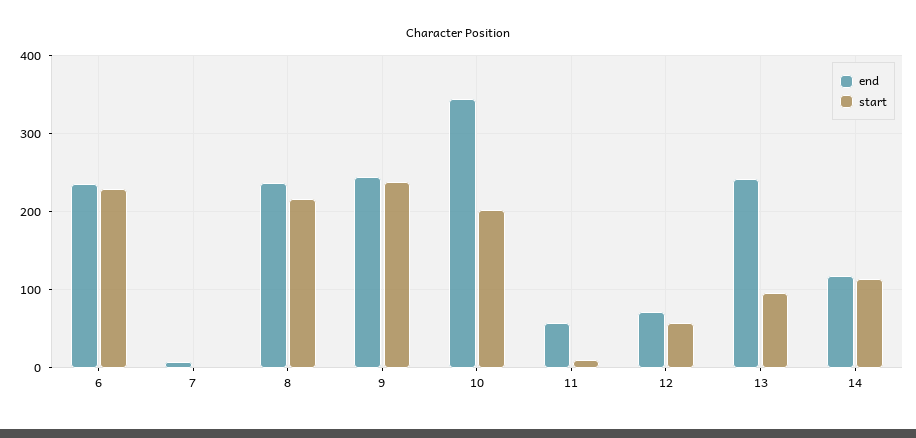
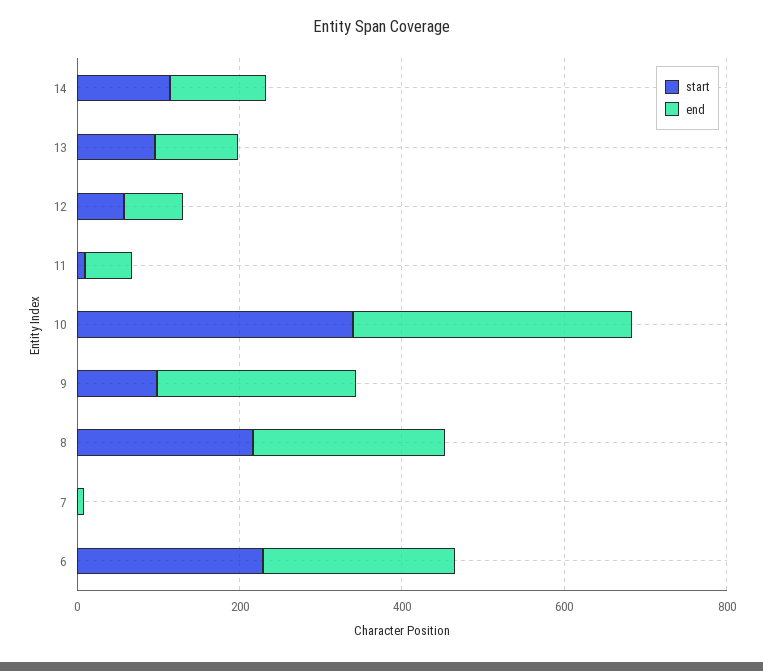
  {
    "end": {
      "6": 240,
      "7": 10,
      "8": 240,
      "9": 250,
      "10": 340,
      "11": 60,
      "12": 70,
-     "13": 240,
+     "13": 100,
      "14": 120
    },
    "start": {
      "6": 230,
      "7": 0,
      "8": 220,
-     "9": 240,
+     "9": 100,
-     "10": 200,
+     "10": 350,
      "11": 10,
      "12": 60,
      "13": 100,
      "14": 110
    }
  }

